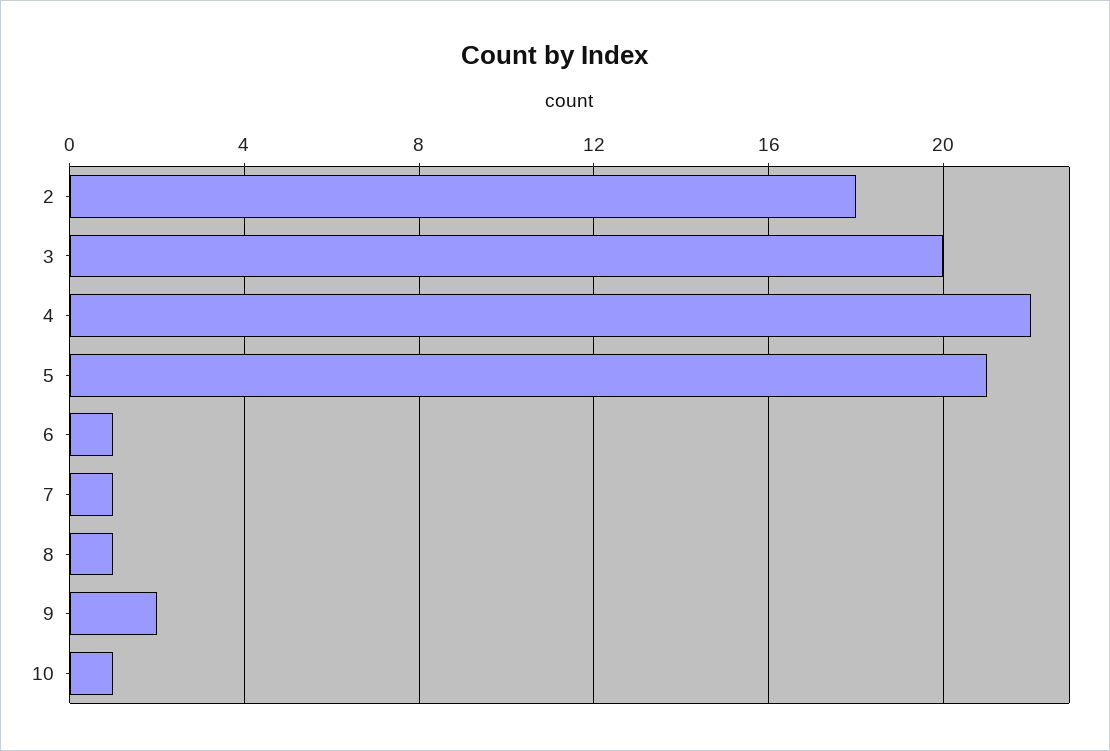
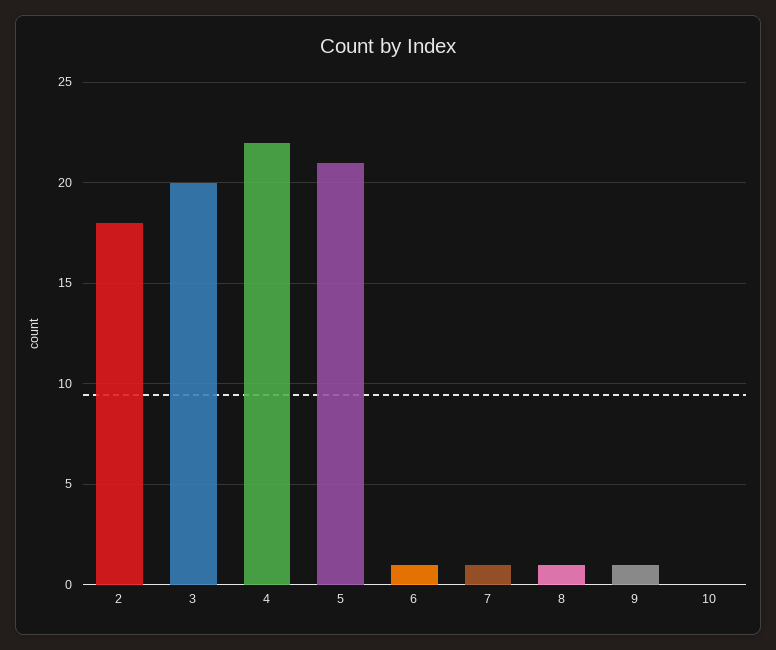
  {
    "2": 18,
    "3": 20,
    "4": 22,
    "5": 21,
    "6": 1,
    "7": 1,
    "8": 1,
-   "9": 2,
+   "9": 1,
-   "10": 1
+   "10": 0
  }

